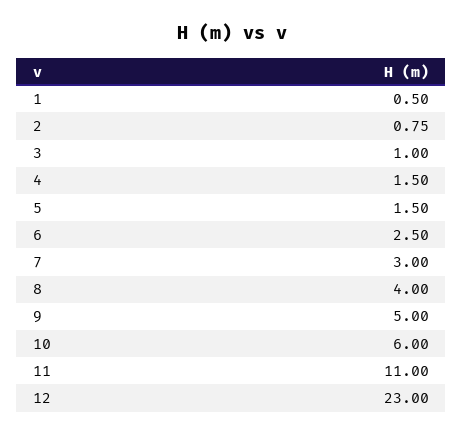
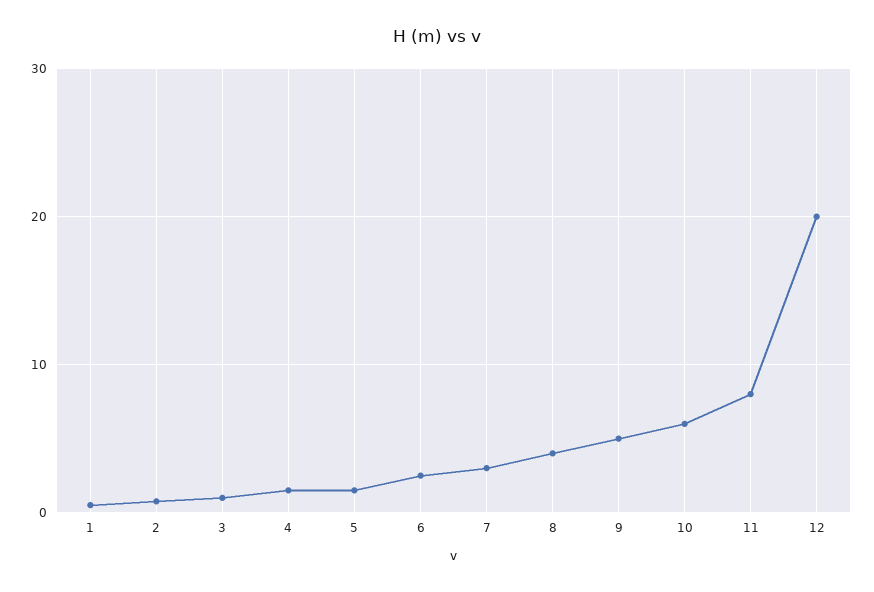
  {
    "1": 0.5,
    "2": 0.75,
    "3": 1,
    "4": 1.5,
    "5": 1.5,
    "6": 2.5,
    "7": 3,
    "8": 4,
    "9": 5,
    "10": 6,
-   "11": 11,
+   "11": 8,
-   "12": 23
+   "12": 20
  }

